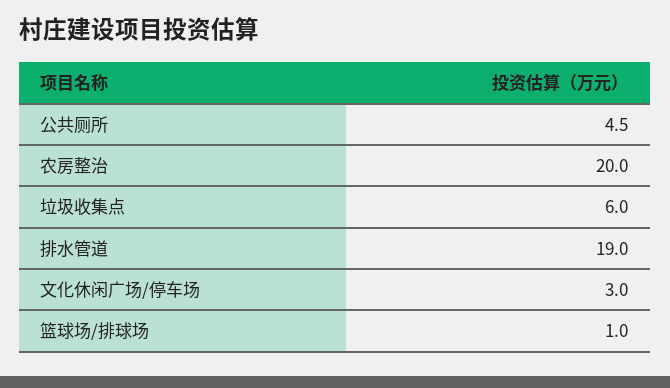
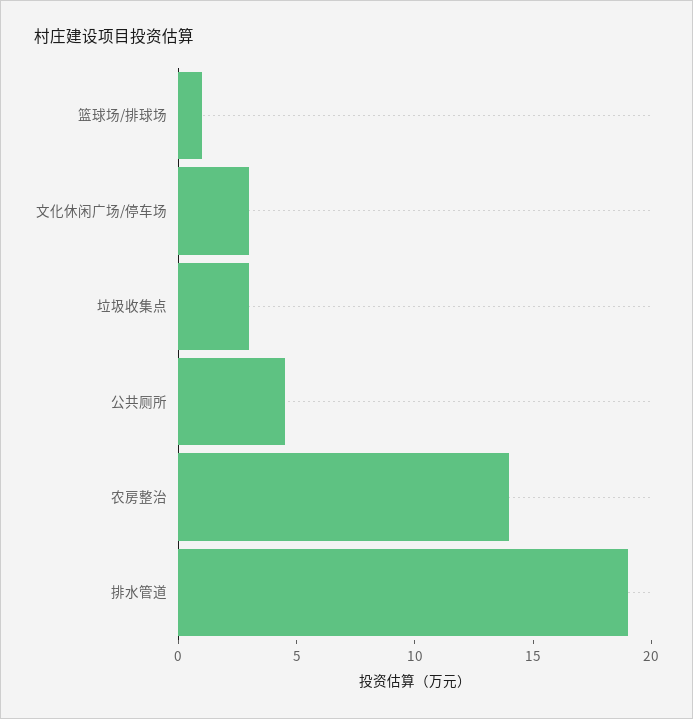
  {
    "公共厕所": 4.5,
-   "农房整治": 20,
+   "农房整治": 14,
-   "垃圾收集点": 6,
+   "垃圾收集点": 3,
    "排水管道": 19,
    "文化休闲广场/停车场": 3,
    "篮球场/排球场": 1
  }

